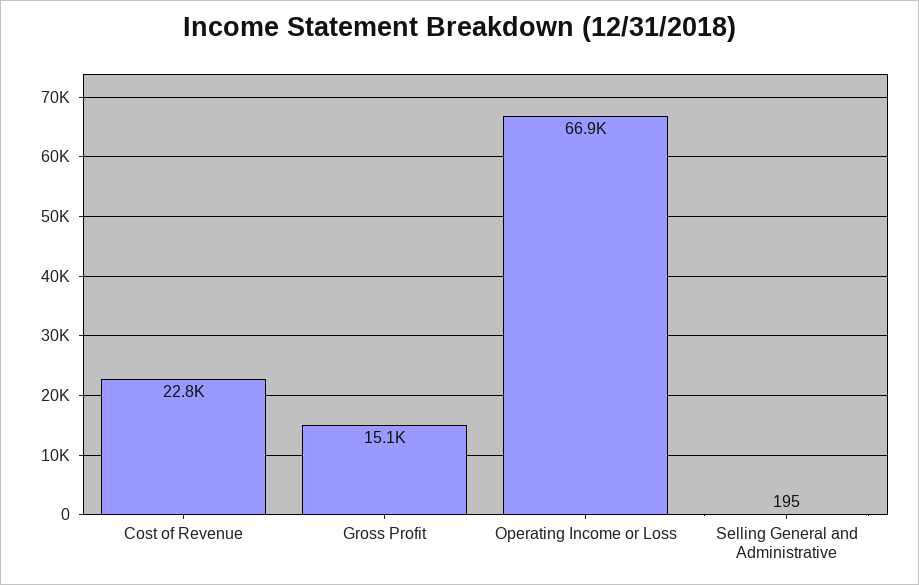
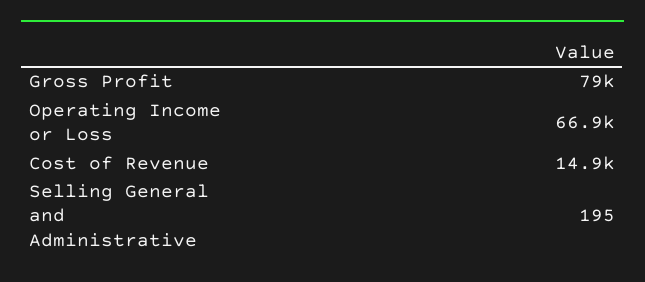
  {
-   "Cost of Revenue": 22800,
+   "Cost of Revenue": 14900,
-   "Gross Profit": 15100,
+   "Gross Profit": 79000,
    "Operating Income or Loss": 66900,
    "Selling General and Administrative": 195
  }

